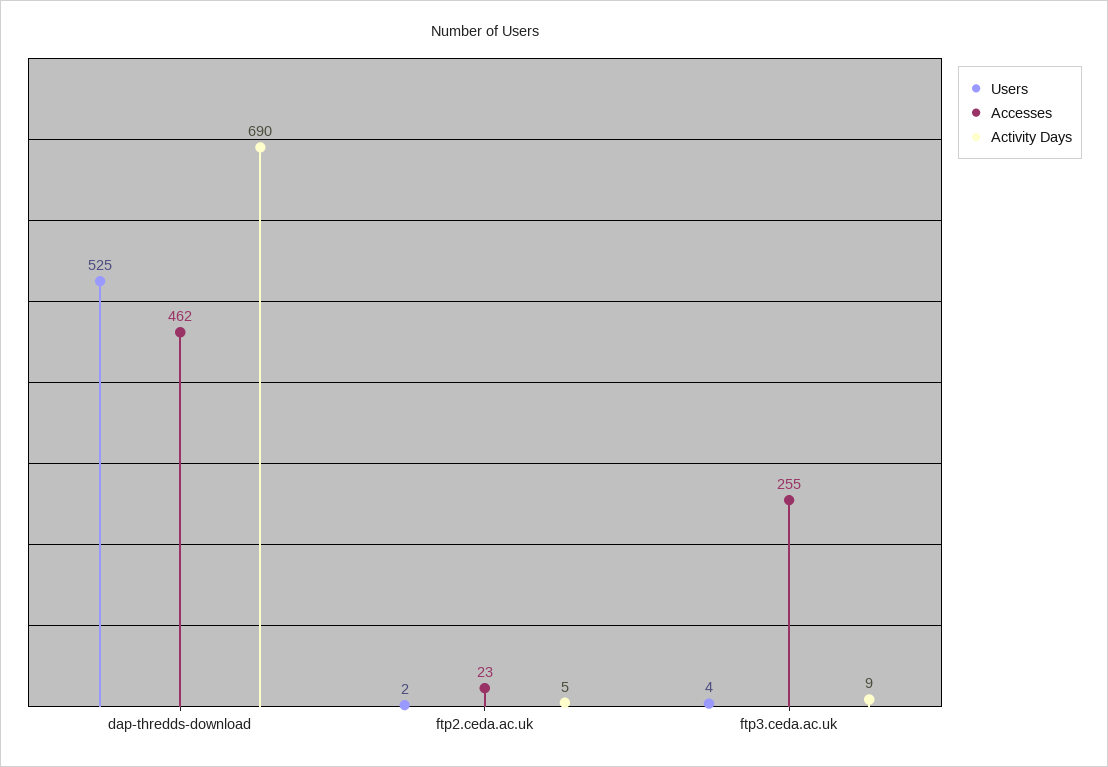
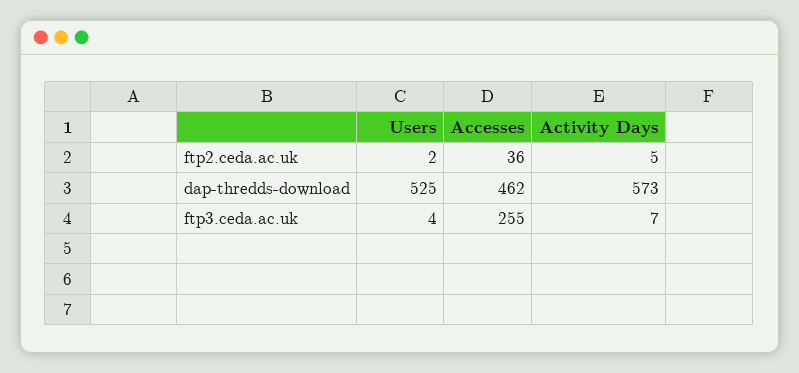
  {
    "Users": {
      "dap-thredds-download": 525,
      "ftp2.ceda.ac.uk": 2,
      "ftp3.ceda.ac.uk": 4
    },
    "Accesses": {
      "dap-thredds-download": 462,
-     "ftp2.ceda.ac.uk": 23,
+     "ftp2.ceda.ac.uk": 36,
      "ftp3.ceda.ac.uk": 255
    },
    "Activity Days": {
-     "dap-thredds-download": 690,
+     "dap-thredds-download": 573,
      "ftp2.ceda.ac.uk": 5,
-     "ftp3.ceda.ac.uk": 9
+     "ftp3.ceda.ac.uk": 7
    }
  }

